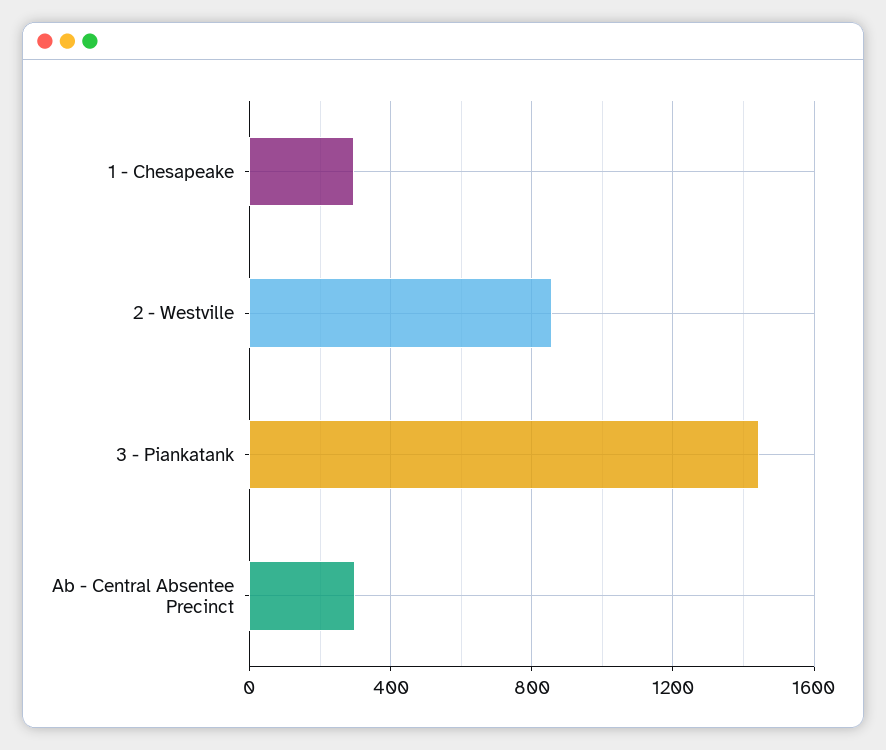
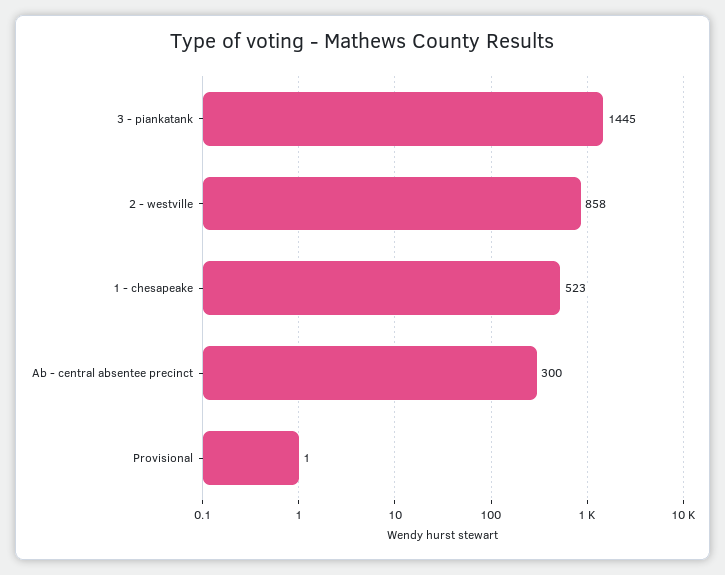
  {
-   "1 - Chesapeake": 300,
+   "1 - Chesapeake": 523,
    "2 - Westville": 858,
    "3 - Piankatank": 1445,
-   "Ab - Central Absentee Precinct": 300
+   "Ab - Central Absentee Precinct": 300,
+   "Provisional": 1
  }

